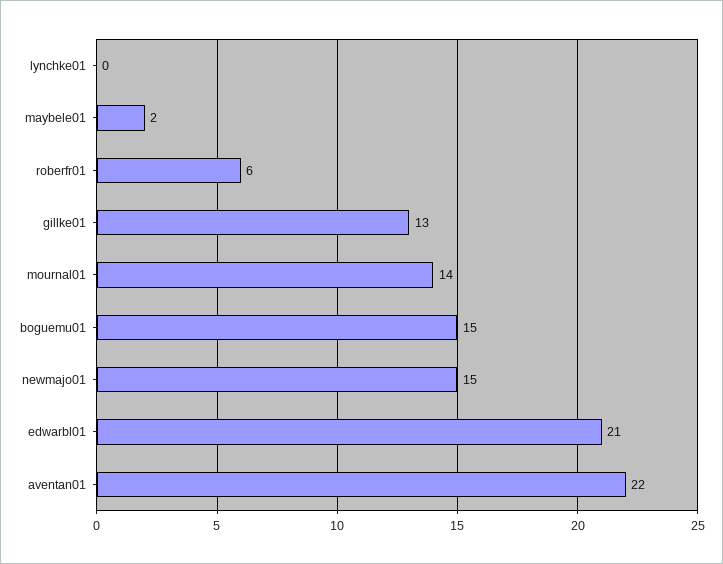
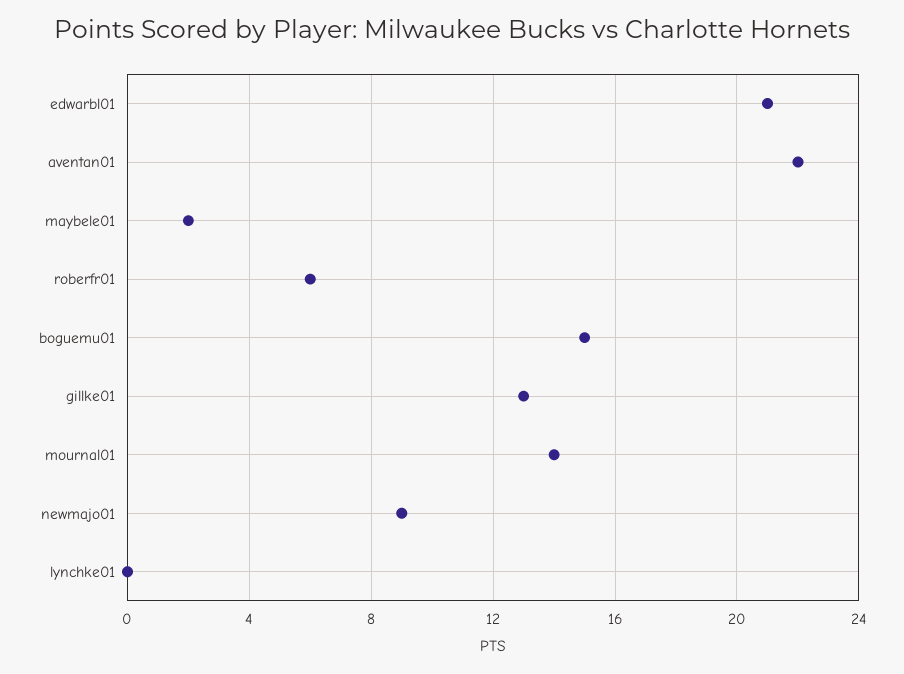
  {
    "lynchke01": 0,
    "maybele01": 2,
    "roberfr01": 6,
    "gillke01": 13,
    "mournal01": 14,
    "boguemu01": 15,
-   "newmajo01": 15,
+   "newmajo01": 9,
    "edwarbl01": 21,
    "aventan01": 22
  }

